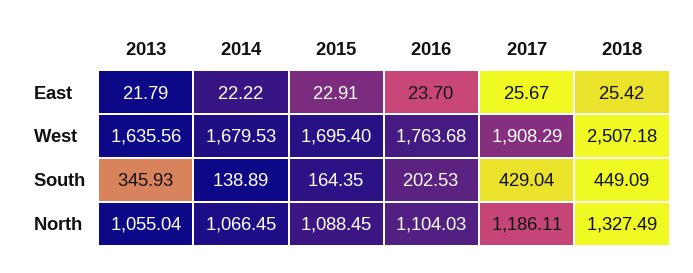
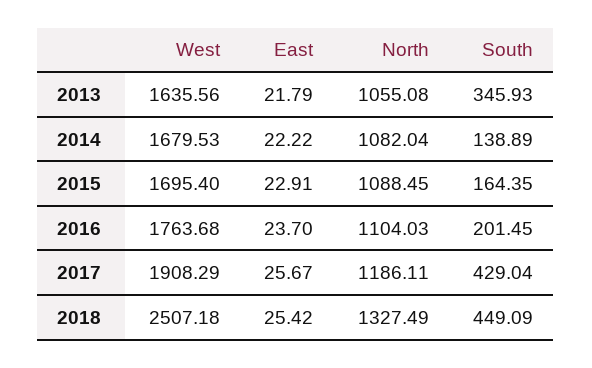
  {
    "2013": {
      "East": 21.79,
      "West": 1635.56,
      "South": 345.93,
-     "North": 1055.04
+     "North": 1055.08
    },
    "2014": {
      "East": 22.22,
      "West": 1679.53,
      "South": 138.89,
-     "North": 1066.45
+     "North": 1082.04
    },
    "2015": {
      "East": 22.91,
      "West": 1695.4,
      "South": 164.35,
      "North": 1088.45
    },
    "2016": {
      "East": 23.7,
      "West": 1763.68,
-     "South": 202.53,
+     "South": 201.45,
      "North": 1104.03
    },
    "2017": {
      "East": 25.67,
      "West": 1908.29,
      "South": 429.04,
      "North": 1186.11
    },
    "2018": {
      "East": 25.42,
      "West": 2507.18,
      "South": 449.09,
      "North": 1327.49
    }
  }

